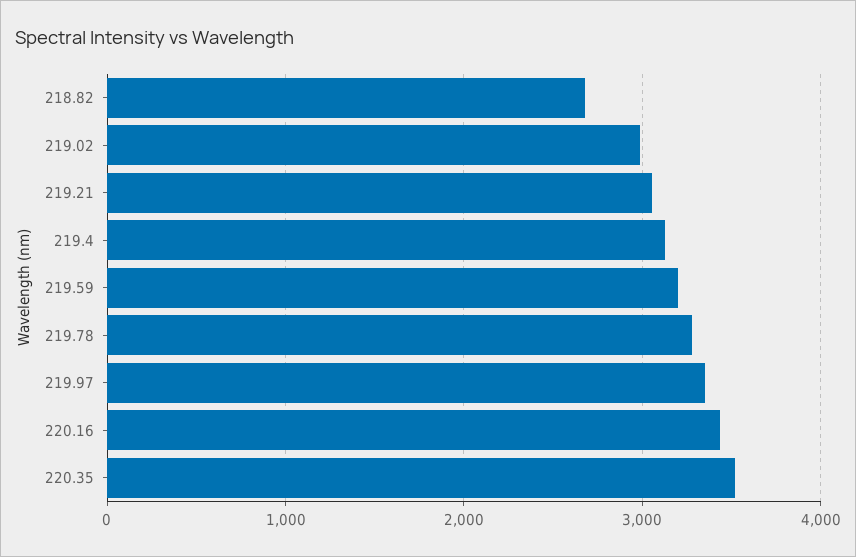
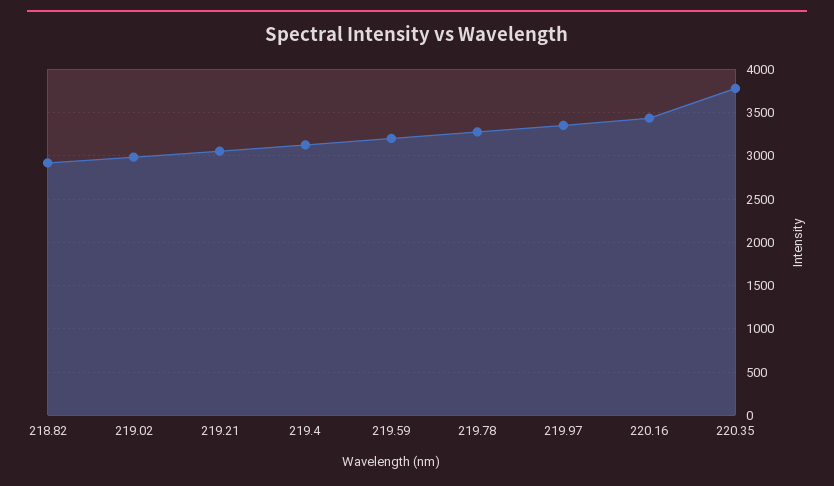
  {
-   "218.82": 2700,
+   "218.82": 2900,
    "219.02": 3000,
    "219.21": 3100,
    "219.4": 3100,
    "219.59": 3200,
    "219.78": 3300,
    "219.97": 3400,
    "220.16": 3400,
-   "220.35": 3500
+   "220.35": 3800
  }

